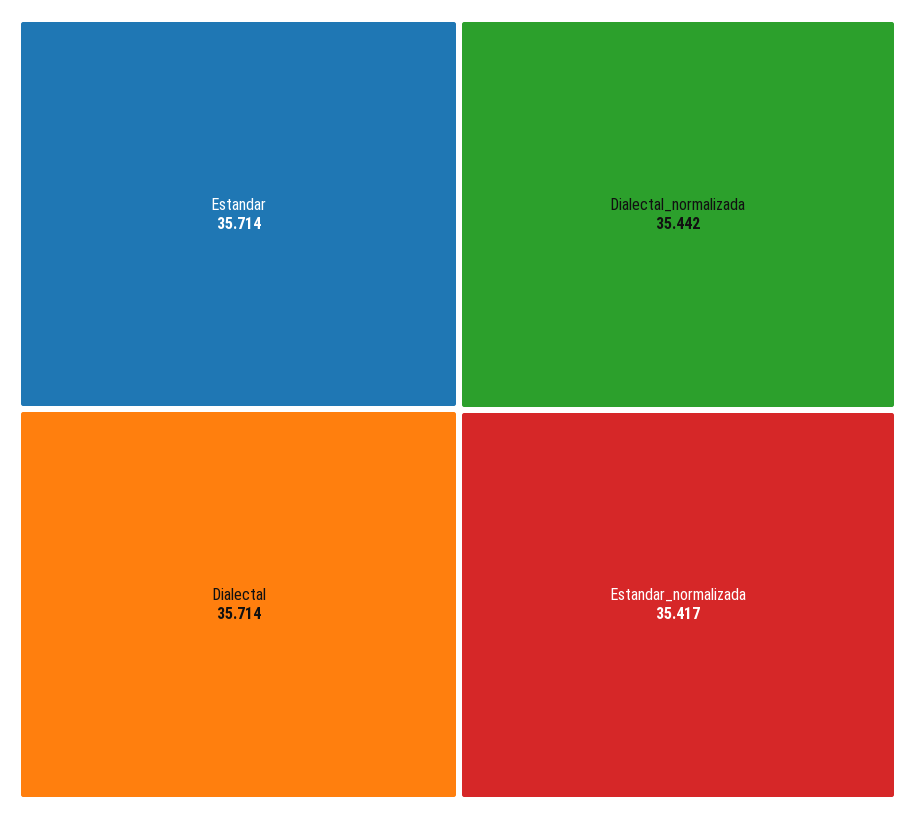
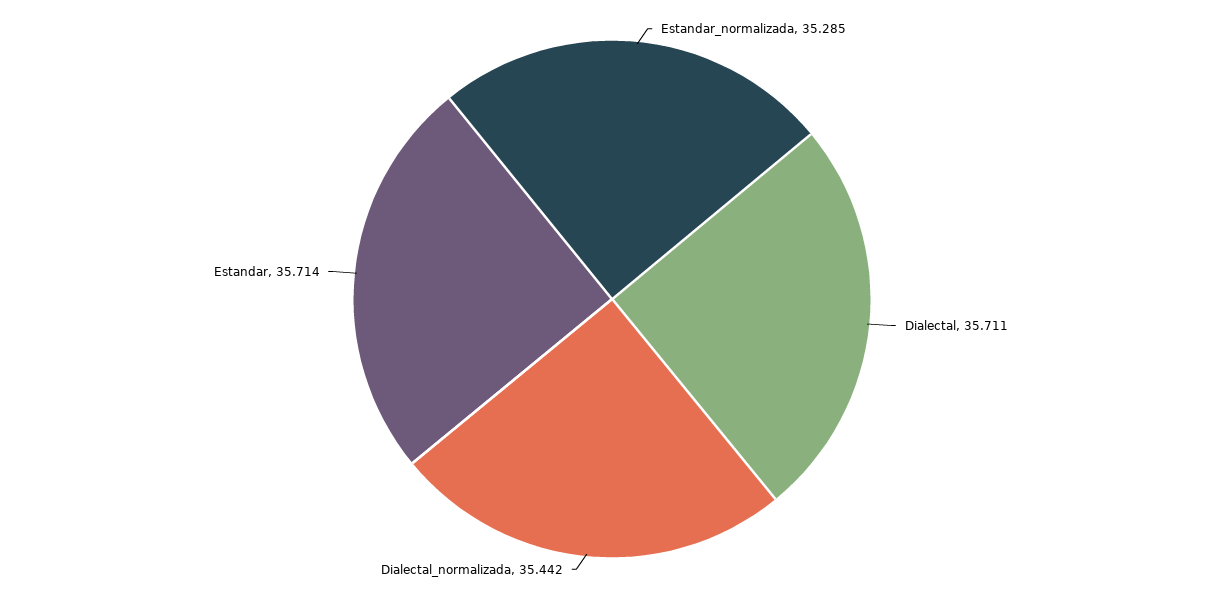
  {
    "Estandar": 35.714,
-   "Dialectal": 35.714,
+   "Dialectal": 35.711,
    "Dialectal_normalizada": 35.442,
-   "Estandar_normalizada": 35.417
+   "Estandar_normalizada": 35.285
  }

